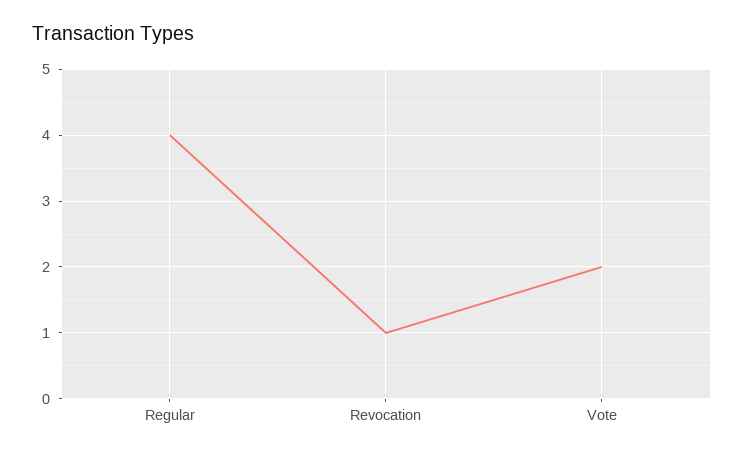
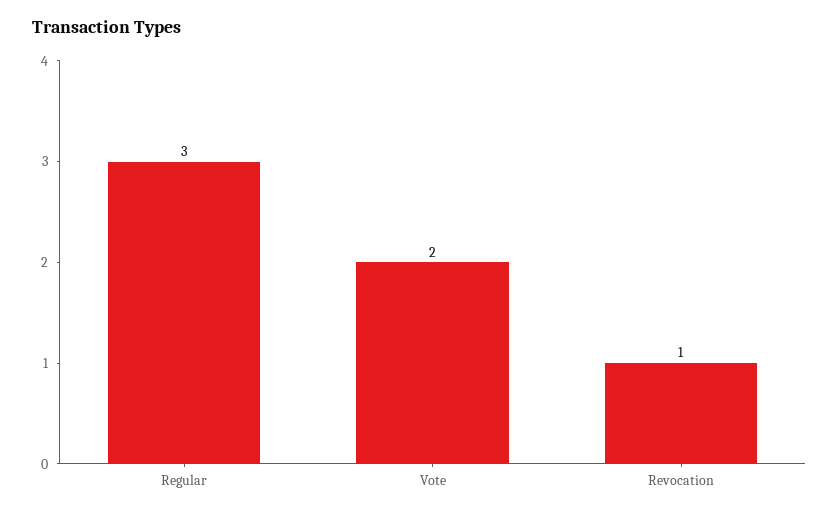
  {
-   "Regular": 4,
+   "Regular": 3,
    "Revocation": 1,
    "Vote": 2
  }

